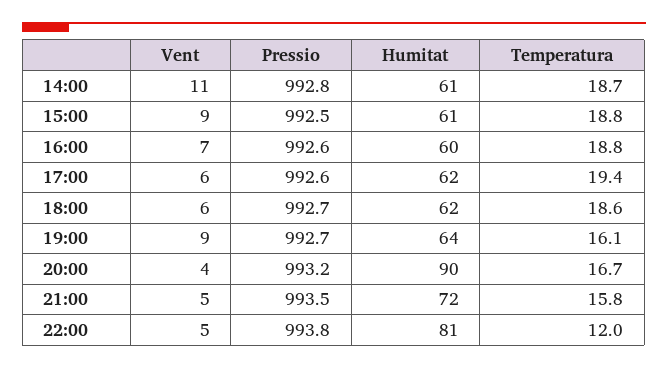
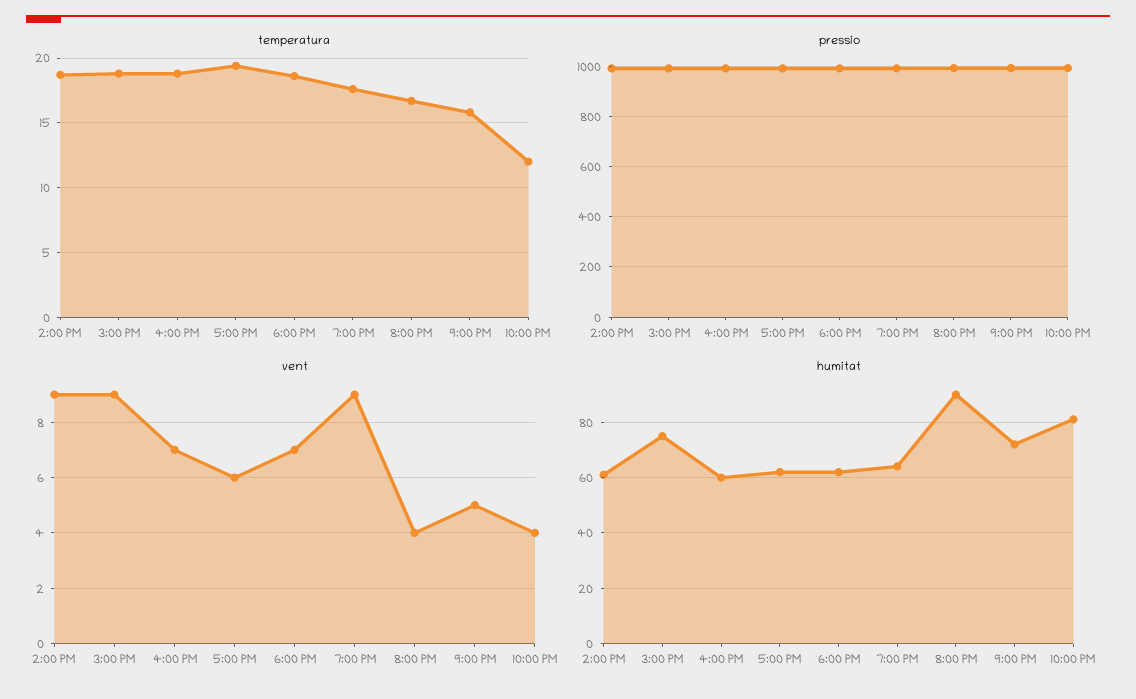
  {
    "Vent": {
-     "14:00": 11,
+     "14:00": 9,
      "15:00": 9,
      "16:00": 7,
      "17:00": 6,
-     "18:00": 6,
+     "18:00": 7,
      "19:00": 9,
      "20:00": 4,
      "21:00": 5,
-     "22:00": 5
+     "22:00": 4
    },
    "Pressio": {
      "14:00": 992.8,
      "15:00": 992.5,
      "16:00": 992.6,
      "17:00": 992.6,
      "18:00": 992.7,
      "19:00": 992.7,
      "20:00": 993.2,
      "21:00": 993.5,
      "22:00": 993.8
    },
    "Humitat": {
      "14:00": 61,
-     "15:00": 61,
+     "15:00": 75,
      "16:00": 60,
      "17:00": 62,
      "18:00": 62,
      "19:00": 64,
      "20:00": 90,
      "21:00": 72,
      "22:00": 81
    },
    "Temperatura": {
      "14:00": 18.7,
      "15:00": 18.8,
      "16:00": 18.8,
      "17:00": 19.4,
      "18:00": 18.6,
-     "19:00": 16.1,
+     "19:00": 17.5,
      "20:00": 16.7,
      "21:00": 15.8,
      "22:00": 12
    }
  }

